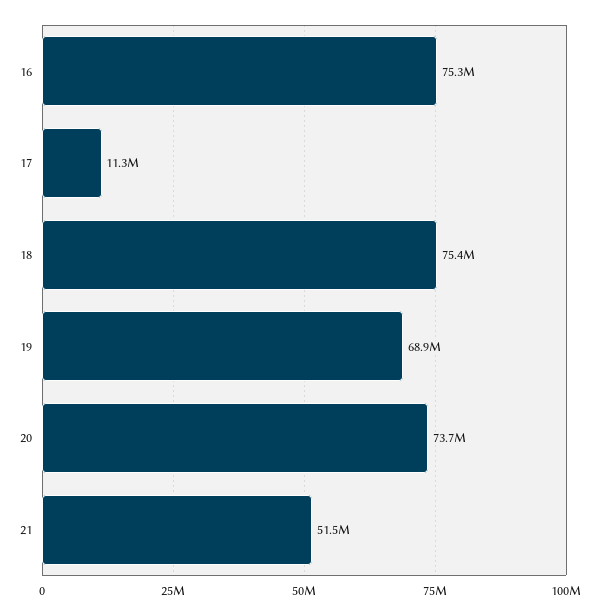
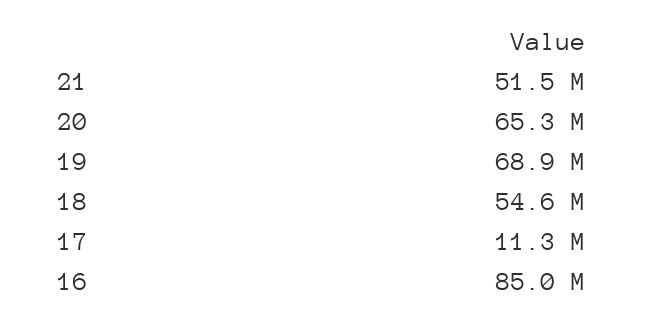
  {
-   "16": 75300000,
+   "16": 85000000,
    "17": 11300000,
-   "18": 75400000,
+   "18": 54600000,
    "19": 68900000,
-   "20": 73700000,
+   "20": 65300000,
    "21": 51500000
  }

